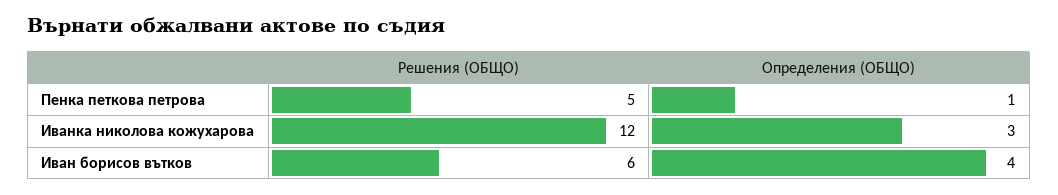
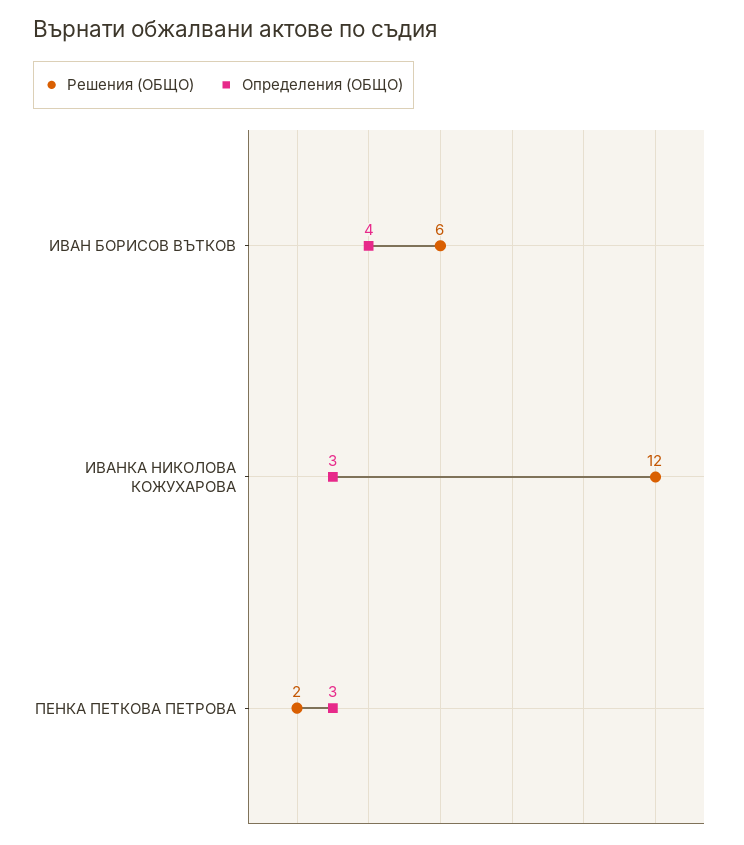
  {
    "Решения (ОБЩО)": {
-     "Пенка петкова петрова": 5,
+     "Пенка петкова петрова": 2,
      "Иванка николова кожухарова": 12,
      "Иван борисов вътков": 6
    },
    "Определения (ОБЩО)": {
-     "Пенка петкова петрова": 1,
+     "Пенка петкова петрова": 3,
      "Иванка николова кожухарова": 3,
      "Иван борисов вътков": 4
    }
  }

